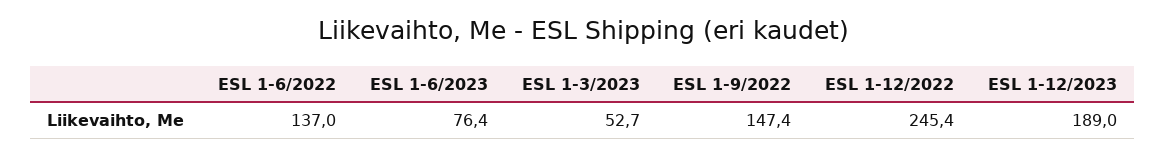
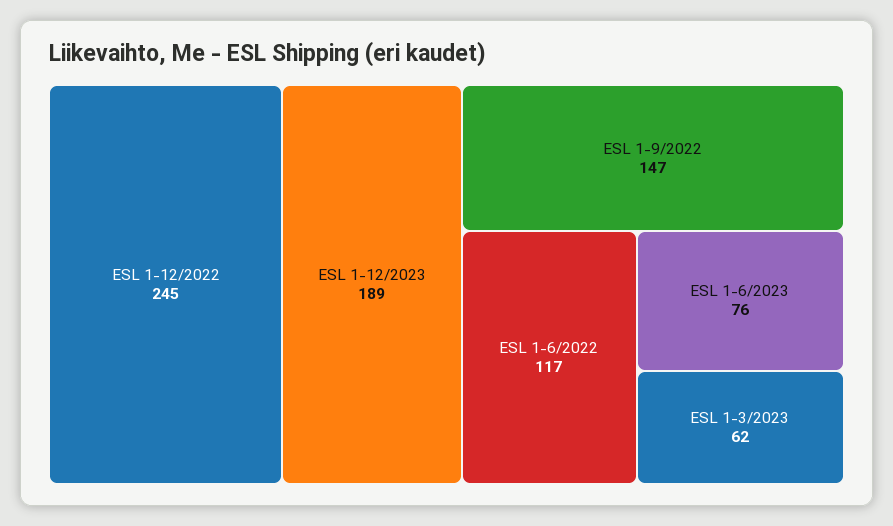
  {
-   "ESL 1-6/2022": 137,
+   "ESL 1-6/2022": 117,
    "ESL 1-6/2023": 76.4,
-   "ESL 1-3/2023": 52.7,
+   "ESL 1-3/2023": 62,
    "ESL 1-9/2022": 147.4,
    "ESL 1-12/2022": 245.4,
    "ESL 1-12/2023": 189
  }

